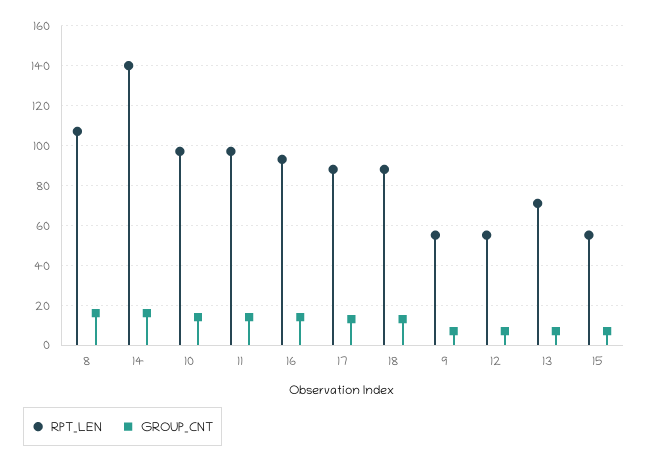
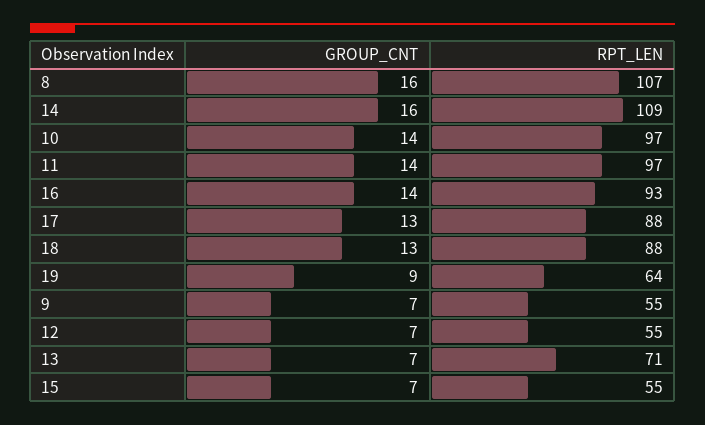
  {
    "RPT_LEN": {
      "8": 107,
-     "14": 140,
+     "14": 109,
      "10": 97,
      "11": 97,
      "16": 93,
      "17": 88,
      "18": 88,
      "9": 55,
      "12": 55,
      "13": 71,
-     "15": 55
+     "15": 55,
+     "19": 64
    },
    "GROUP_CNT": {
      "8": 16,
      "14": 16,
      "10": 14,
      "11": 14,
      "16": 14,
      "17": 13,
      "18": 13,
      "9": 7,
      "12": 7,
      "13": 7,
-     "15": 7
+     "15": 7,
+     "19": 9
    }
  }

